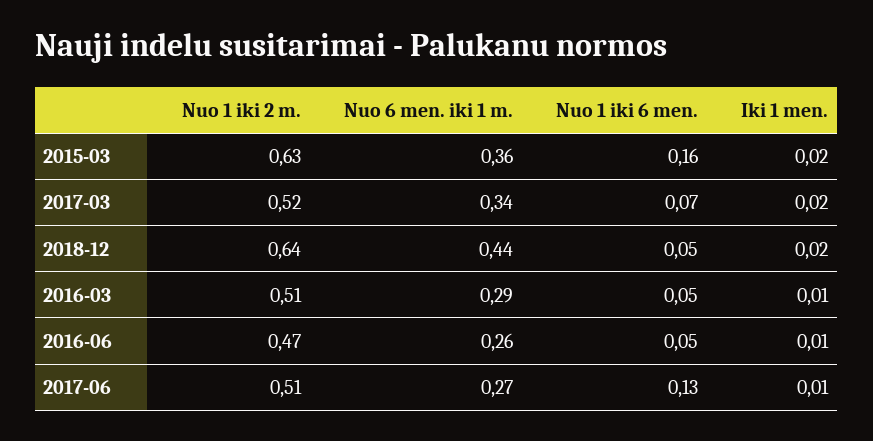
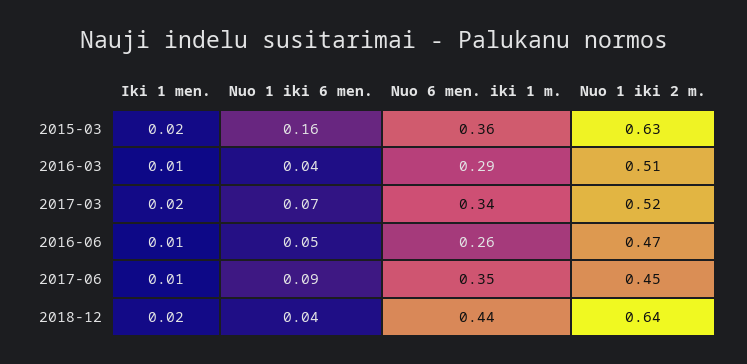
  {
    "Nuo 1 iki 2 m.": {
      "2015-03": 0.63,
      "2017-03": 0.52,
      "2018-12": 0.64,
      "2016-03": 0.51,
      "2016-06": 0.47,
-     "2017-06": 0.51
+     "2017-06": 0.45
    },
    "Nuo 6 men. iki 1 m.": {
      "2015-03": 0.36,
      "2017-03": 0.34,
      "2018-12": 0.44,
      "2016-03": 0.29,
      "2016-06": 0.26,
-     "2017-06": 0.27
+     "2017-06": 0.35
    },
    "Nuo 1 iki 6 men.": {
      "2015-03": 0.16,
      "2017-03": 0.07,
-     "2018-12": 0.05,
+     "2018-12": 0.04,
-     "2016-03": 0.05,
+     "2016-03": 0.04,
      "2016-06": 0.05,
-     "2017-06": 0.13
+     "2017-06": 0.09
    },
    "Iki 1 men.": {
      "2015-03": 0.02,
      "2017-03": 0.02,
      "2018-12": 0.02,
      "2016-03": 0.01,
      "2016-06": 0.01,
      "2017-06": 0.01
    }
  }

